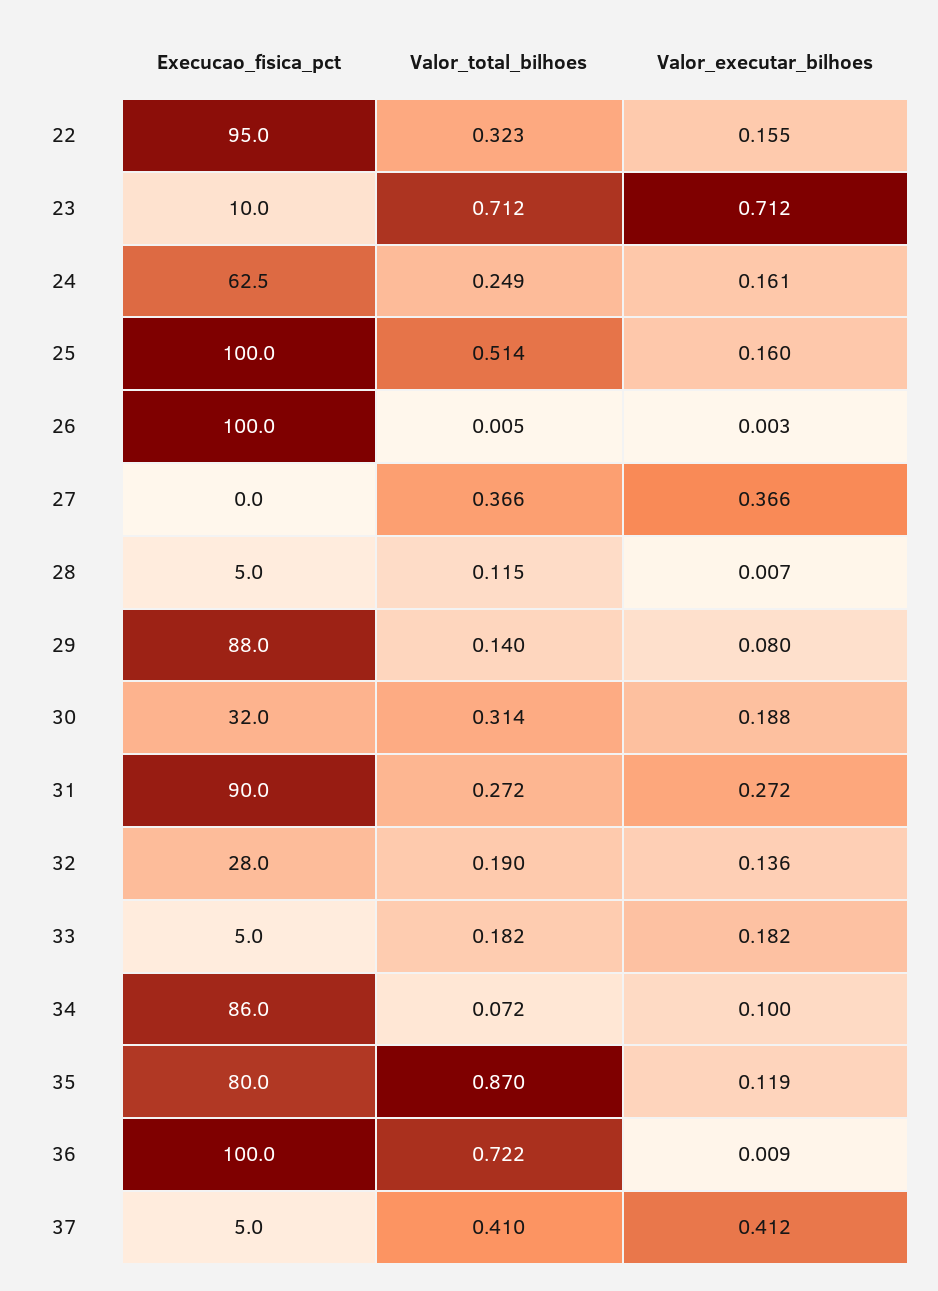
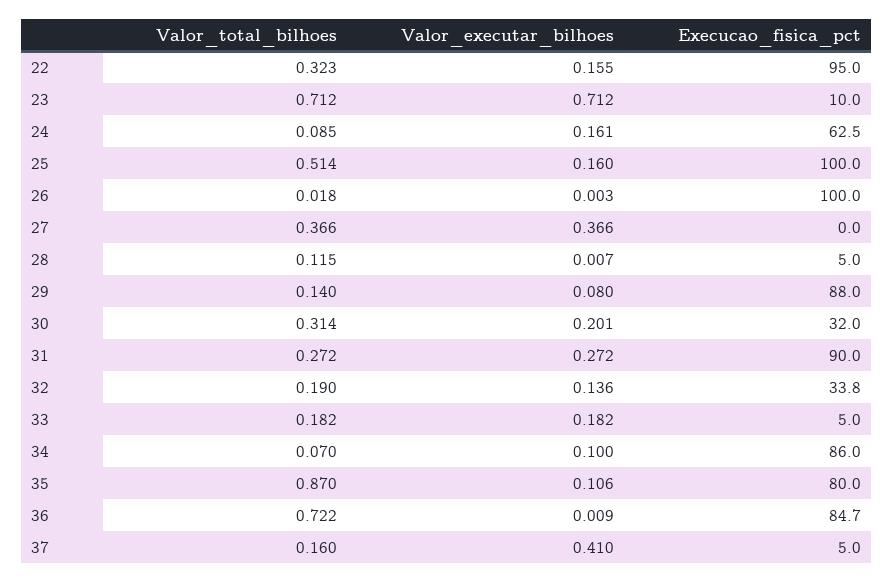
  {
    "Execucao_fisica_pct": {
      "22": 95,
      "23": 10,
      "24": 62.5,
      "25": 100,
      "26": 100,
      "27": 0,
      "28": 5,
      "29": 88,
      "30": 32,
      "31": 90,
-     "32": 28,
+     "32": 33.8,
      "33": 5,
      "34": 86,
      "35": 80,
-     "36": 100,
+     "36": 84.7,
      "37": 5
    },
    "Valor_total_bilhoes": {
      "22": 0.323,
      "23": 0.712,
-     "24": 0.249,
+     "24": 0.085,
      "25": 0.514,
-     "26": 0.005,
+     "26": 0.018,
      "27": 0.366,
      "28": 0.115,
      "29": 0.14,
      "30": 0.314,
      "31": 0.272,
      "32": 0.19,
      "33": 0.182,
-     "34": 0.072,
+     "34": 0.07,
      "35": 0.87,
      "36": 0.722,
-     "37": 0.41
+     "37": 0.16
    },
    "Valor_executar_bilhoes": {
      "22": 0.155,
      "23": 0.712,
      "24": 0.161,
      "25": 0.16,
      "26": 0.003,
      "27": 0.366,
      "28": 0.007,
      "29": 0.08,
-     "30": 0.188,
+     "30": 0.201,
      "31": 0.272,
      "32": 0.136,
      "33": 0.182,
      "34": 0.1,
-     "35": 0.119,
+     "35": 0.106,
      "36": 0.009,
-     "37": 0.412
+     "37": 0.41
    }
  }

